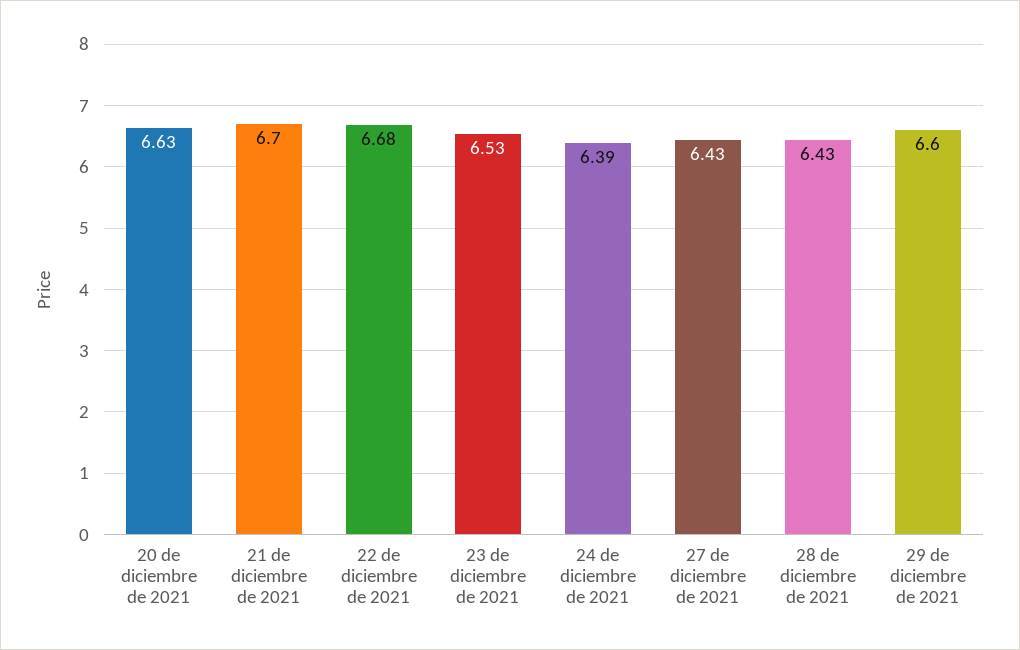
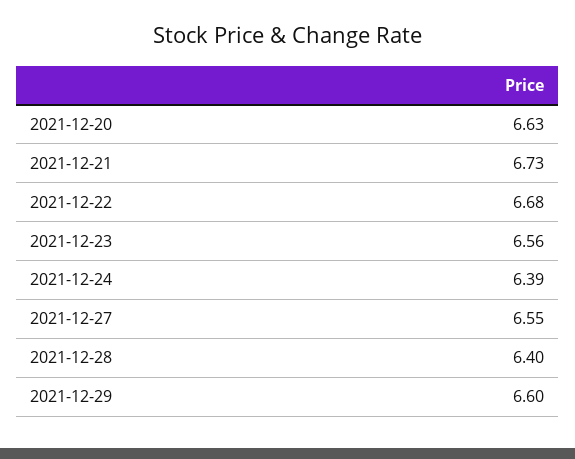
  {
    "20 de diciembre de 2021": 6.63,
-   "21 de diciembre de 2021": 6.7,
+   "21 de diciembre de 2021": 6.73,
    "22 de diciembre de 2021": 6.68,
-   "23 de diciembre de 2021": 6.53,
+   "23 de diciembre de 2021": 6.56,
    "24 de diciembre de 2021": 6.39,
-   "27 de diciembre de 2021": 6.43,
+   "27 de diciembre de 2021": 6.55,
-   "28 de diciembre de 2021": 6.43,
+   "28 de diciembre de 2021": 6.4,
    "29 de diciembre de 2021": 6.6
  }

